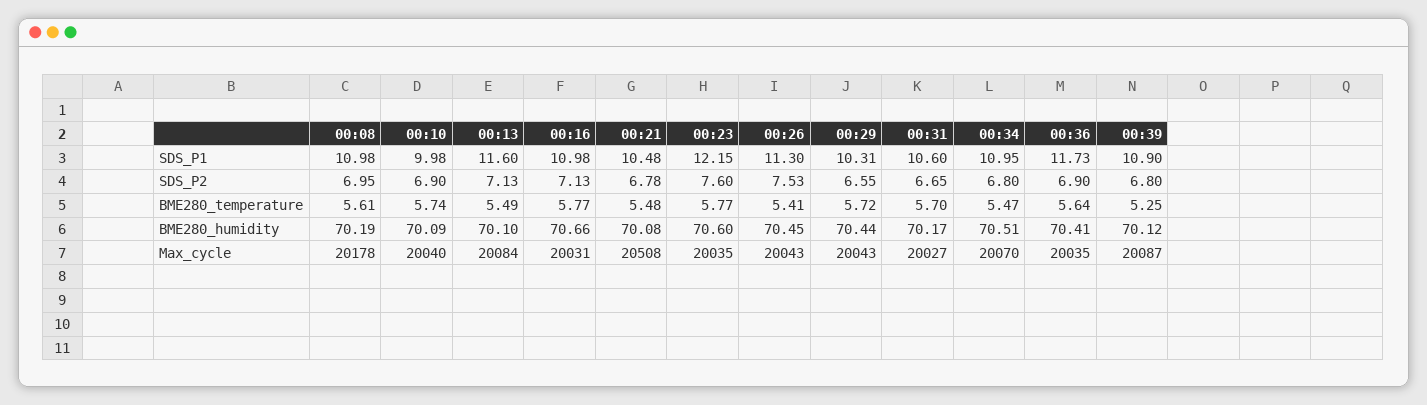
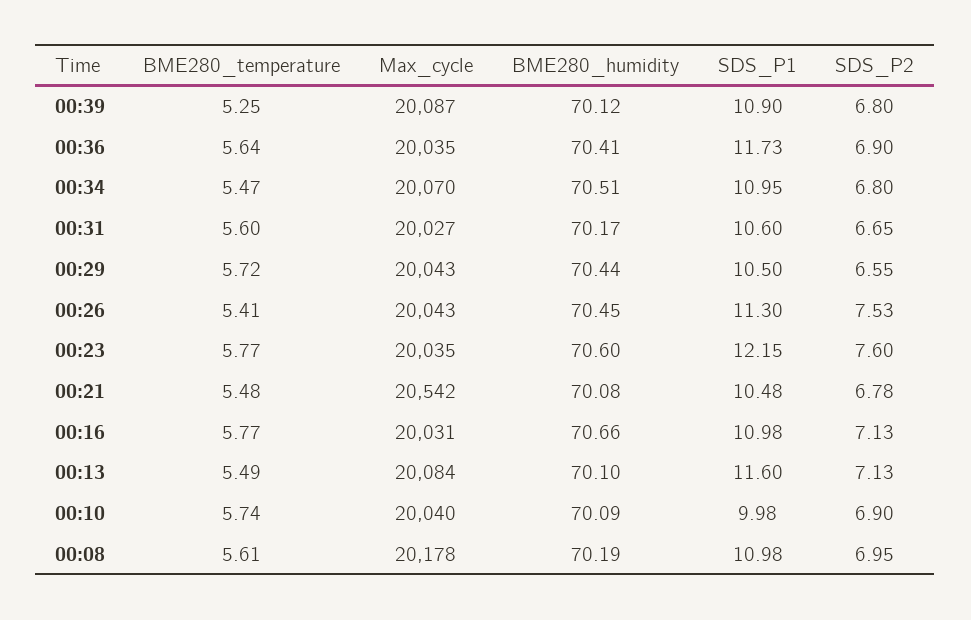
  {
    "00:08": {
      "SDS_P1": 10.98,
      "SDS_P2": 6.95,
      "BME280_temperature": 5.61,
      "BME280_humidity": 70.19,
      "Max_cycle": 20178
    },
    "00:10": {
      "SDS_P1": 9.98,
      "SDS_P2": 6.9,
      "BME280_temperature": 5.74,
      "BME280_humidity": 70.09,
      "Max_cycle": 20040
    },
    "00:13": {
      "SDS_P1": 11.6,
      "SDS_P2": 7.13,
      "BME280_temperature": 5.49,
      "BME280_humidity": 70.1,
      "Max_cycle": 20084
    },
    "00:16": {
      "SDS_P1": 10.98,
      "SDS_P2": 7.13,
      "BME280_temperature": 5.77,
      "BME280_humidity": 70.66,
      "Max_cycle": 20031
    },
    "00:21": {
      "SDS_P1": 10.48,
      "SDS_P2": 6.78,
      "BME280_temperature": 5.48,
      "BME280_humidity": 70.08,
-     "Max_cycle": 20508
+     "Max_cycle": 20542
    },
    "00:23": {
      "SDS_P1": 12.15,
      "SDS_P2": 7.6,
      "BME280_temperature": 5.77,
      "BME280_humidity": 70.6,
      "Max_cycle": 20035
    },
    "00:26": {
      "SDS_P1": 11.3,
      "SDS_P2": 7.53,
      "BME280_temperature": 5.41,
      "BME280_humidity": 70.45,
      "Max_cycle": 20043
    },
    "00:29": {
-     "SDS_P1": 10.31,
+     "SDS_P1": 10.5,
      "SDS_P2": 6.55,
      "BME280_temperature": 5.72,
      "BME280_humidity": 70.44,
      "Max_cycle": 20043
    },
    "00:31": {
      "SDS_P1": 10.6,
      "SDS_P2": 6.65,
-     "BME280_temperature": 5.7,
+     "BME280_temperature": 5.6,
      "BME280_humidity": 70.17,
      "Max_cycle": 20027
    },
    "00:34": {
      "SDS_P1": 10.95,
      "SDS_P2": 6.8,
      "BME280_temperature": 5.47,
      "BME280_humidity": 70.51,
      "Max_cycle": 20070
    },
    "00:36": {
      "SDS_P1": 11.73,
      "SDS_P2": 6.9,
      "BME280_temperature": 5.64,
      "BME280_humidity": 70.41,
      "Max_cycle": 20035
    },
    "00:39": {
      "SDS_P1": 10.9,
      "SDS_P2": 6.8,
      "BME280_temperature": 5.25,
      "BME280_humidity": 70.12,
      "Max_cycle": 20087
    }
  }

